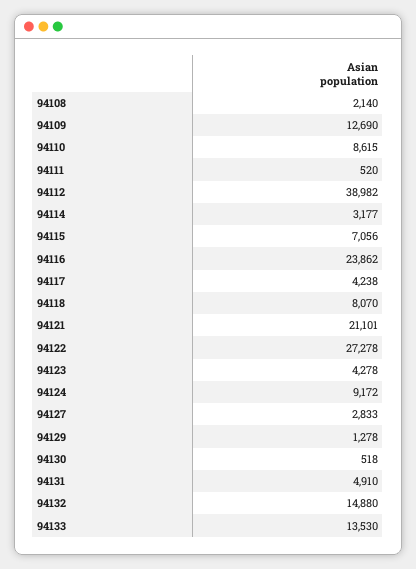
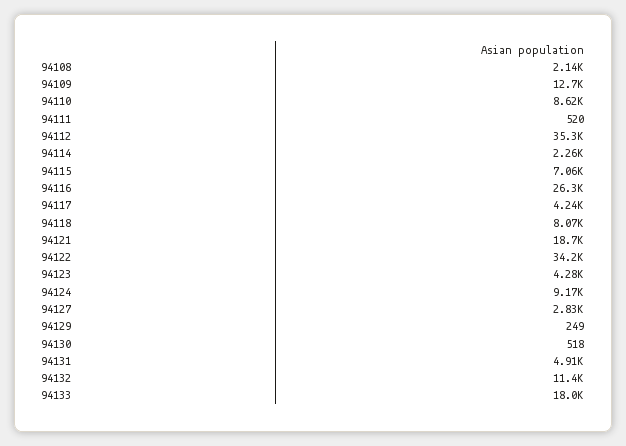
  {
    "94108": 2140,
    "94109": 12690,
    "94110": 8615,
    "94111": 520,
-   "94112": 38982,
+   "94112": 35300,
-   "94114": 3177,
+   "94114": 2260,
    "94115": 7056,
-   "94116": 23862,
+   "94116": 26300,
    "94117": 4238,
    "94118": 8070,
-   "94121": 21101,
+   "94121": 18700,
-   "94122": 27278,
+   "94122": 34200,
    "94123": 4278,
    "94124": 9172,
    "94127": 2833,
-   "94129": 1278,
+   "94129": 249,
    "94130": 518,
    "94131": 4910,
-   "94132": 14880,
+   "94132": 11400,
-   "94133": 13530
+   "94133": 18000
  }

